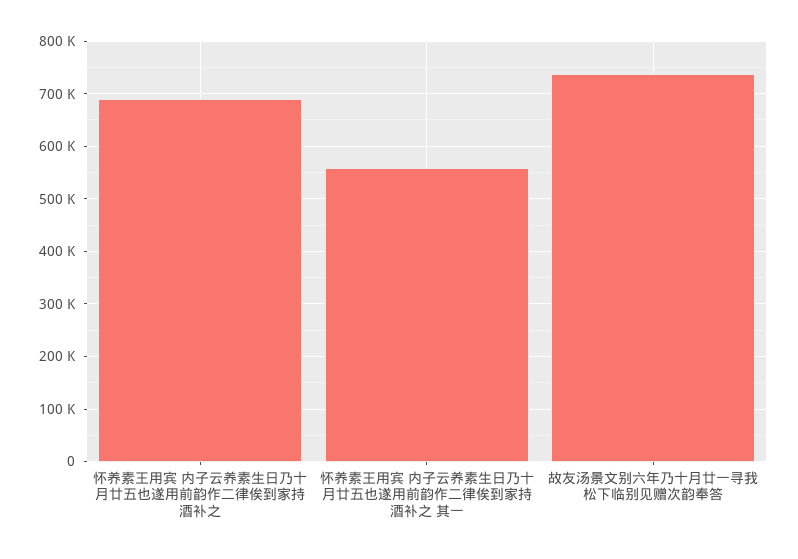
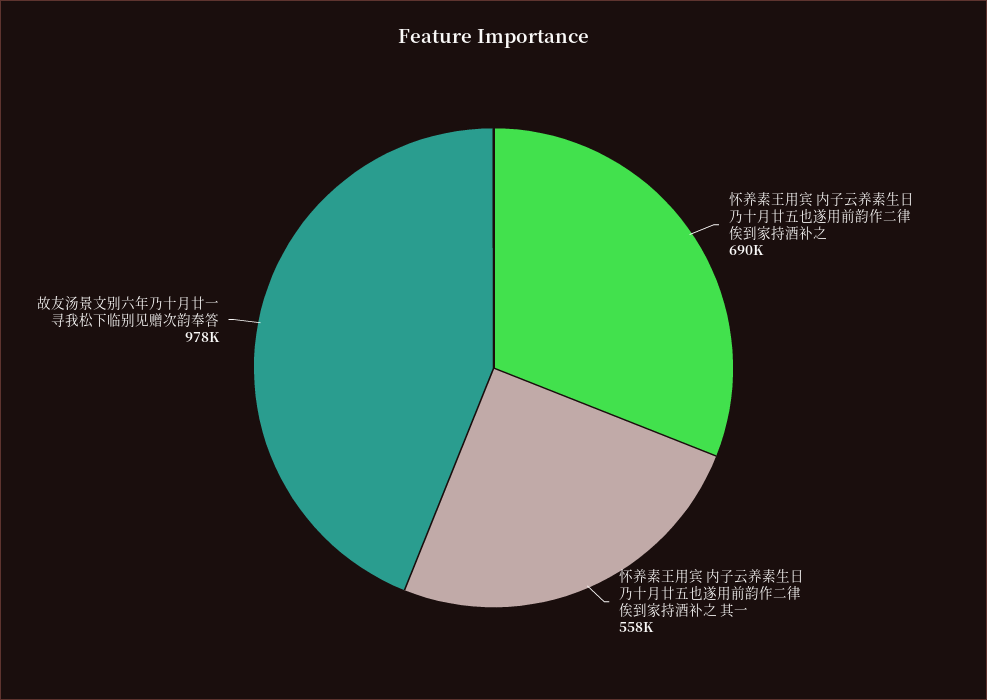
  {
    "怀养素王用宾 内子云养素生日乃十月廿五也遂用前韵作二律俟到家持酒补之": 690000,
    "怀养素王用宾 内子云养素生日乃十月廿五也遂用前韵作二律俟到家持酒补之 其一": 558000,
-   "故友汤景文别六年乃十月廿一寻我松下临别见赠次韵奉答": 740000
+   "故友汤景文别六年乃十月廿一寻我松下临别见赠次韵奉答": 978000
  }

